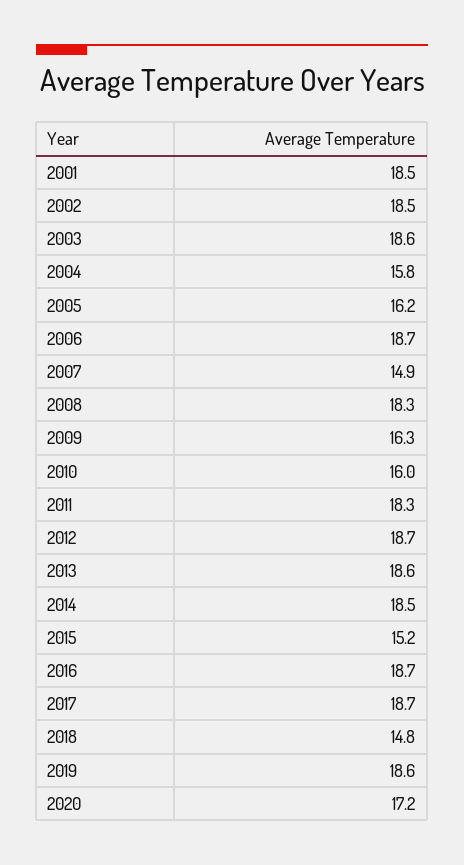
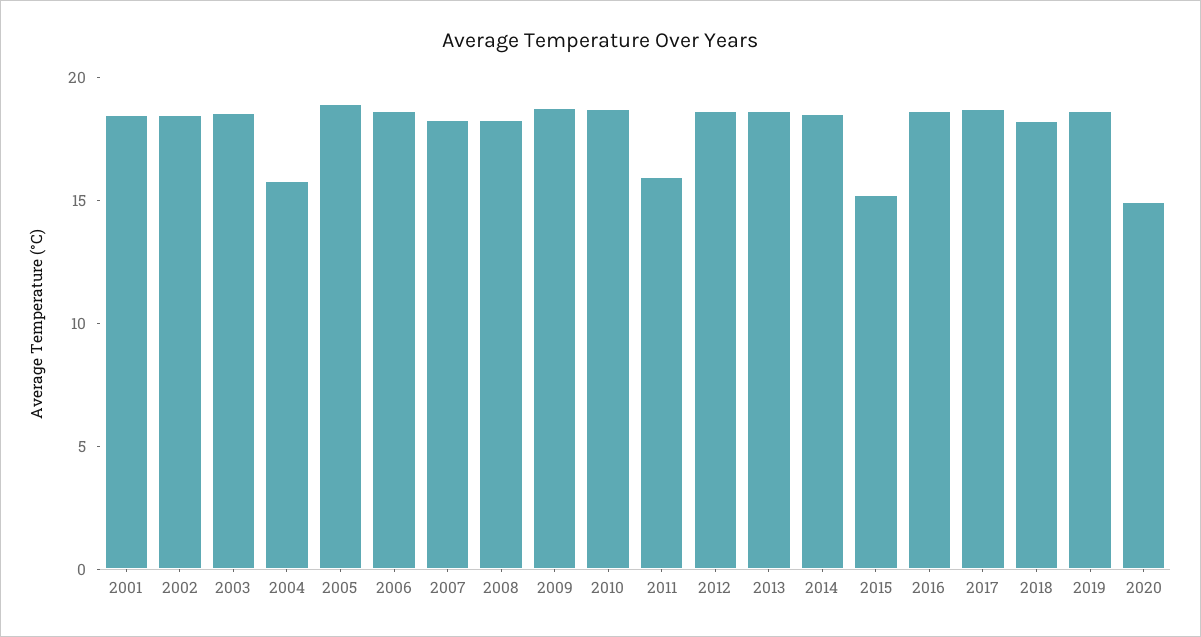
  {
    "2001": 18.5,
    "2002": 18.5,
    "2003": 18.6,
    "2004": 15.8,
-   "2005": 16.2,
+   "2005": 19,
    "2006": 18.7,
-   "2007": 14.9,
+   "2007": 18,
    "2008": 18.3,
-   "2009": 16.3,
+   "2009": 19,
-   "2010": 16,
+   "2010": 19,
-   "2011": 18.3,
+   "2011": 16,
    "2012": 18.7,
    "2013": 18.6,
    "2014": 18.5,
    "2015": 15.2,
    "2016": 18.7,
    "2017": 18.7,
-   "2018": 14.8,
+   "2018": 18,
    "2019": 18.6,
-   "2020": 17.2
+   "2020": 15
  }

